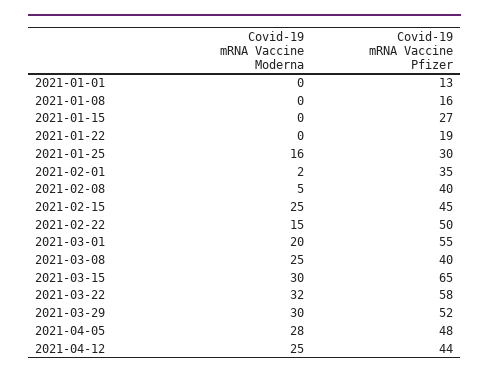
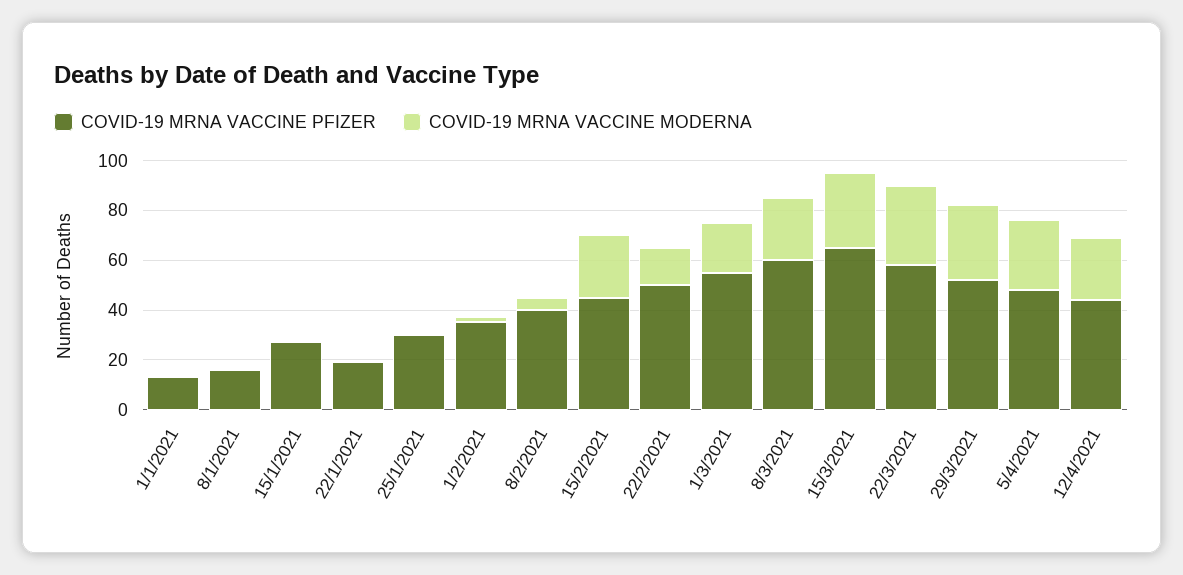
  {
    "Covid-19 mRNA Vaccine Moderna": {
      "2021-01-01": 0,
      "2021-01-08": 0,
      "2021-01-15": 0,
      "2021-01-22": 0,
-     "2021-01-25": 16,
+     "2021-01-25": 0,
      "2021-02-01": 2,
      "2021-02-08": 5,
      "2021-02-15": 25,
      "2021-02-22": 15,
      "2021-03-01": 20,
      "2021-03-08": 25,
      "2021-03-15": 30,
      "2021-03-22": 32,
      "2021-03-29": 30,
      "2021-04-05": 28,
      "2021-04-12": 25
    },
    "Covid-19 mRNA Vaccine Pfizer": {
      "2021-01-01": 13,
      "2021-01-08": 16,
      "2021-01-15": 27,
      "2021-01-22": 19,
      "2021-01-25": 30,
      "2021-02-01": 35,
      "2021-02-08": 40,
      "2021-02-15": 45,
      "2021-02-22": 50,
      "2021-03-01": 55,
-     "2021-03-08": 40,
+     "2021-03-08": 60,
      "2021-03-15": 65,
      "2021-03-22": 58,
      "2021-03-29": 52,
      "2021-04-05": 48,
      "2021-04-12": 44
    }
  }

